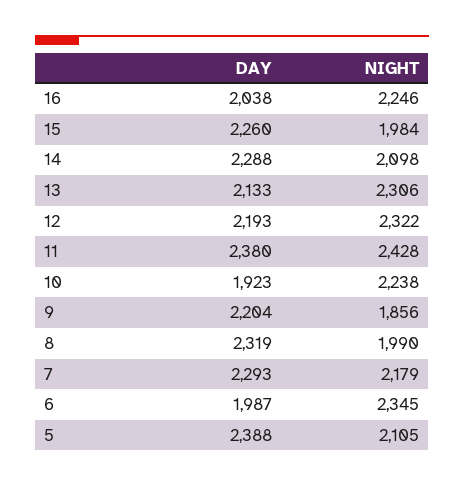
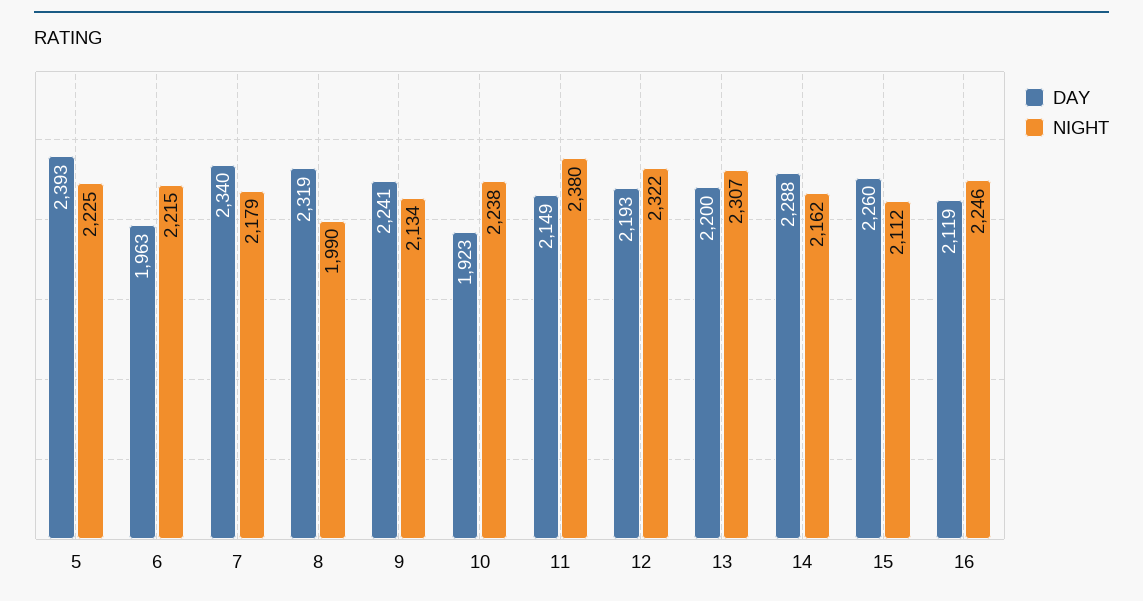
  {
    "DAY": {
-     "16": 2038,
+     "16": 2119,
      "15": 2260,
      "14": 2288,
-     "13": 2133,
+     "13": 2200,
      "12": 2193,
-     "11": 2380,
+     "11": 2149,
      "10": 1923,
-     "9": 2204,
+     "9": 2241,
      "8": 2319,
-     "7": 2293,
+     "7": 2340,
-     "6": 1987,
+     "6": 1963,
-     "5": 2388
+     "5": 2393
    },
    "NIGHT": {
      "16": 2246,
-     "15": 1984,
+     "15": 2112,
-     "14": 2098,
+     "14": 2162,
-     "13": 2306,
+     "13": 2307,
      "12": 2322,
-     "11": 2428,
+     "11": 2380,
      "10": 2238,
-     "9": 1856,
+     "9": 2134,
      "8": 1990,
      "7": 2179,
-     "6": 2345,
+     "6": 2215,
-     "5": 2105
+     "5": 2225
    }
  }

